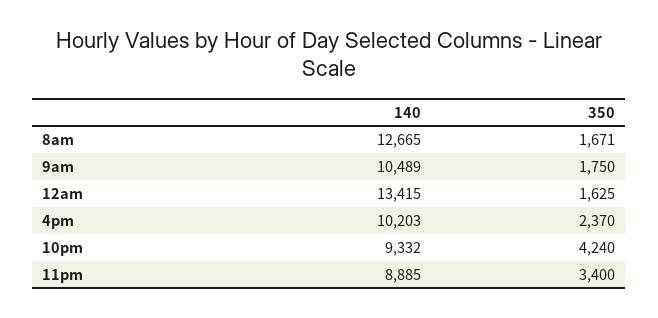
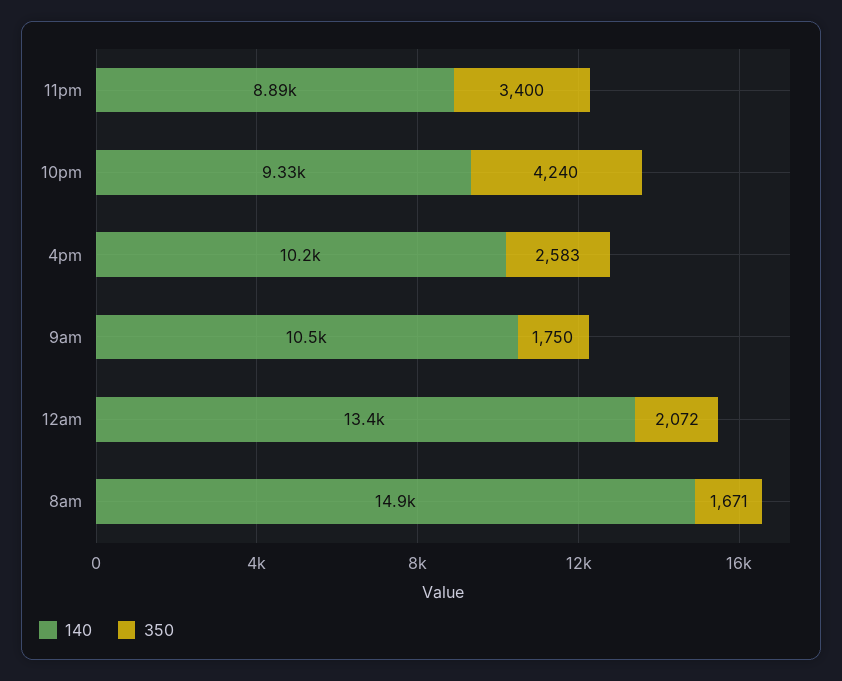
  {
    "140": {
-     "8am": 12665,
+     "8am": 14900,
      "9am": 10489,
      "12am": 13415,
      "4pm": 10203,
      "10pm": 9332,
      "11pm": 8885
    },
    "350": {
      "8am": 1671,
      "9am": 1750,
-     "12am": 1625,
+     "12am": 2072,
-     "4pm": 2370,
+     "4pm": 2583,
      "10pm": 4240,
      "11pm": 3400
    }
  }

